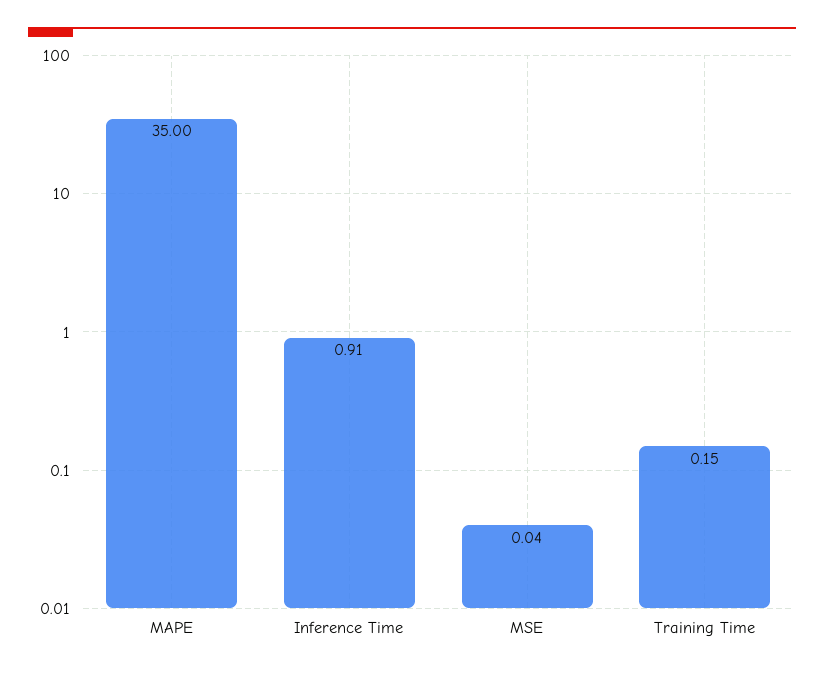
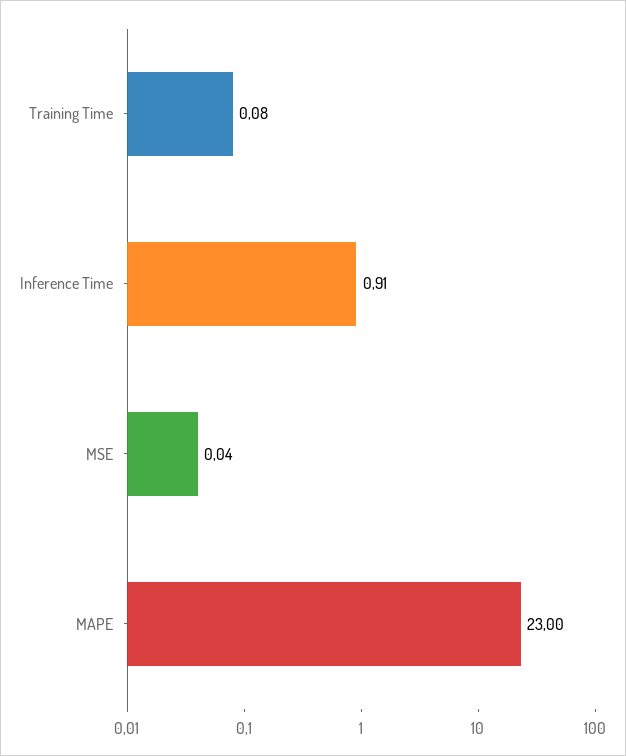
  {
-   "MAPE": 35,
+   "MAPE": 23,
    "Inference Time": 0.91,
    "MSE": 0.04,
-   "Training Time": 0.15
+   "Training Time": 0.08
  }

